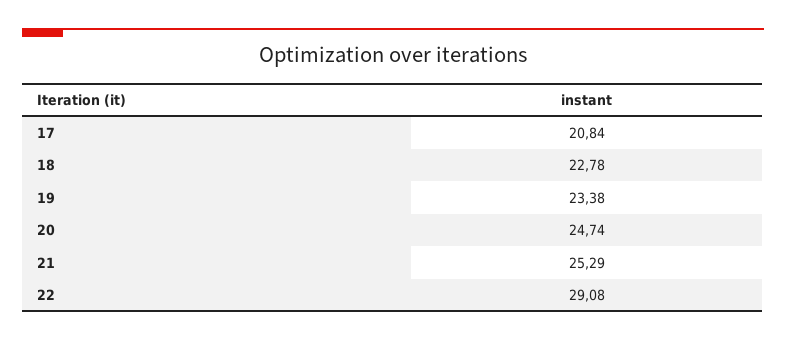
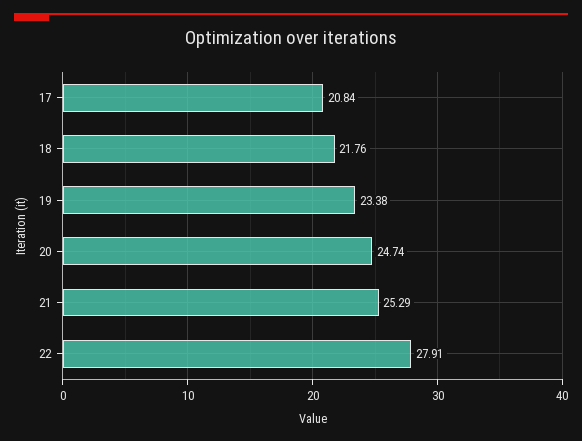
  {
    "17": 20.84,
-   "18": 22.78,
+   "18": 21.76,
    "19": 23.38,
    "20": 24.74,
    "21": 25.29,
-   "22": 29.08
+   "22": 27.91
  }

